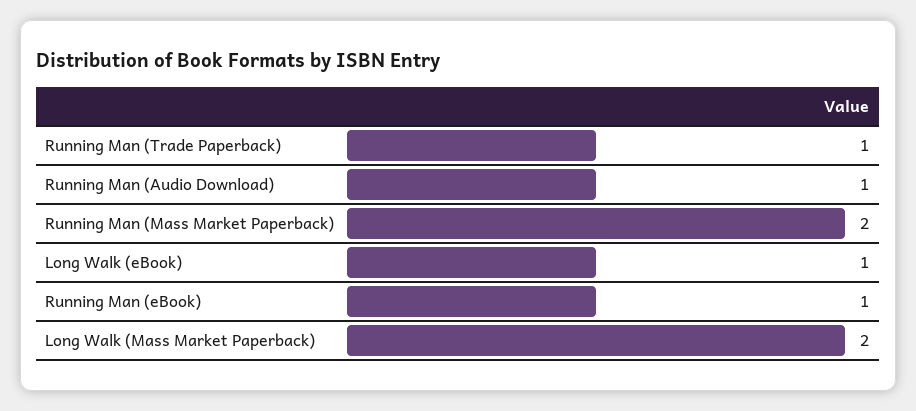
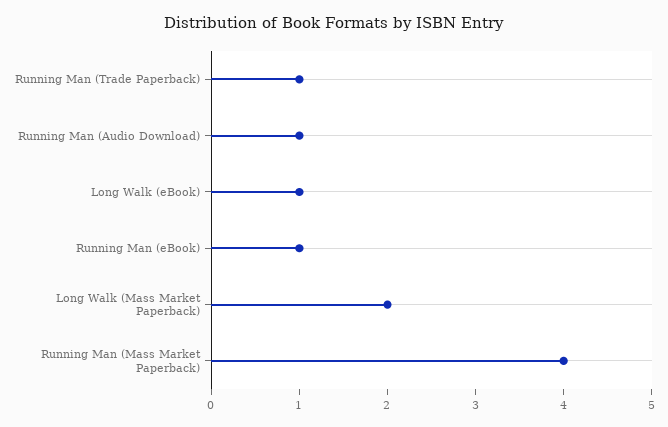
  {
    "Running Man (Trade Paperback)": 1,
    "Running Man (Audio Download)": 1,
-   "Running Man (Mass Market Paperback)": 2,
+   "Running Man (Mass Market Paperback)": 4,
    "Long Walk (eBook)": 1,
    "Running Man (eBook)": 1,
    "Long Walk (Mass Market Paperback)": 2
  }

